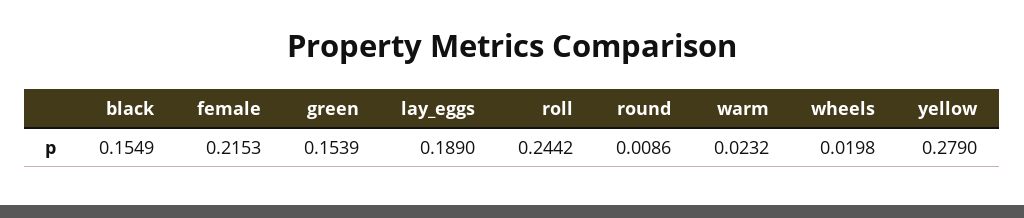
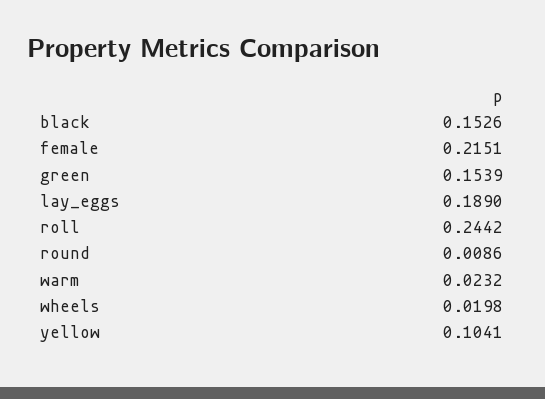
  {
-   "black": 0.1549,
+   "black": 0.1526,
-   "female": 0.2153,
+   "female": 0.2151,
    "green": 0.1539,
    "lay_eggs": 0.189,
    "roll": 0.2442,
    "round": 0.0086,
    "warm": 0.0232,
    "wheels": 0.0198,
-   "yellow": 0.279
+   "yellow": 0.1041
  }

